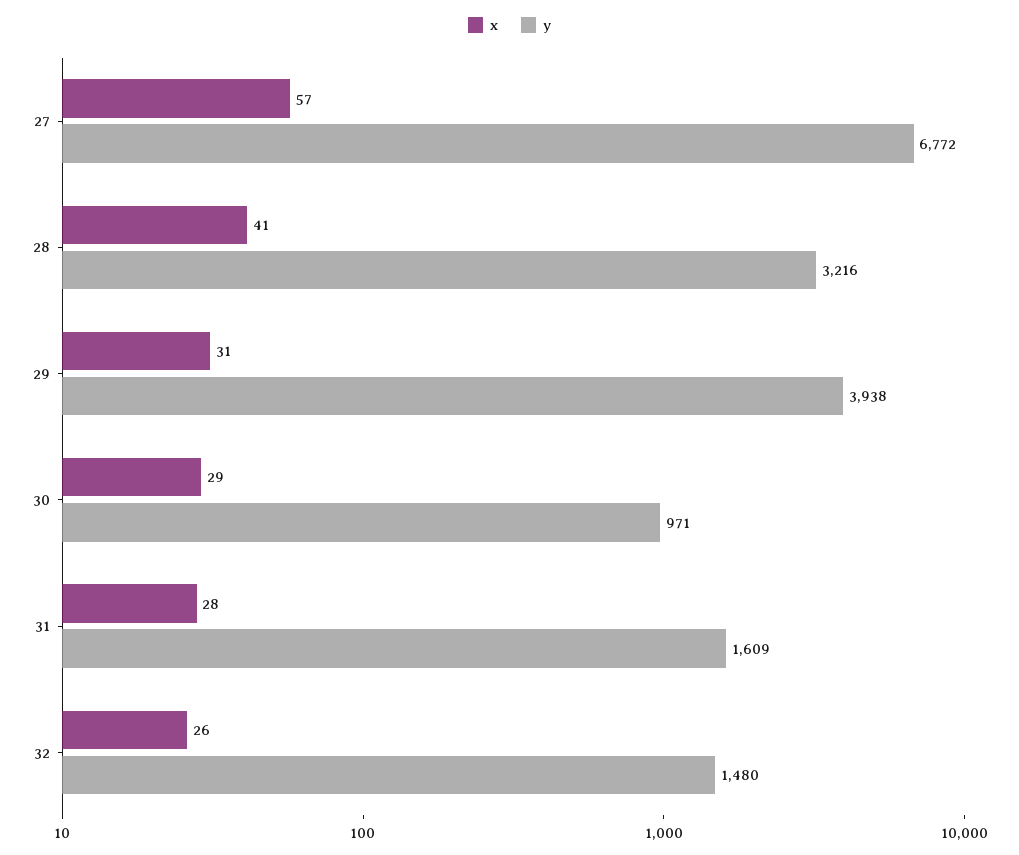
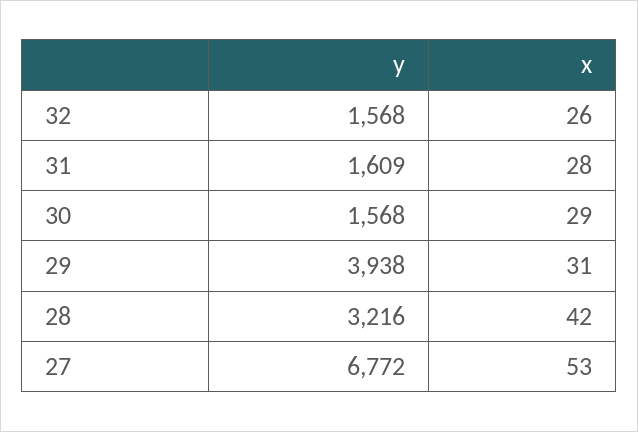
  {
    "x": {
-     "27": 57,
+     "27": 53,
-     "28": 41,
+     "28": 42,
      "29": 31,
      "30": 29,
      "31": 28,
      "32": 26
    },
    "y": {
      "27": 6772,
      "28": 3216,
      "29": 3938,
-     "30": 971,
+     "30": 1568,
      "31": 1609,
-     "32": 1480
+     "32": 1568
    }
  }

